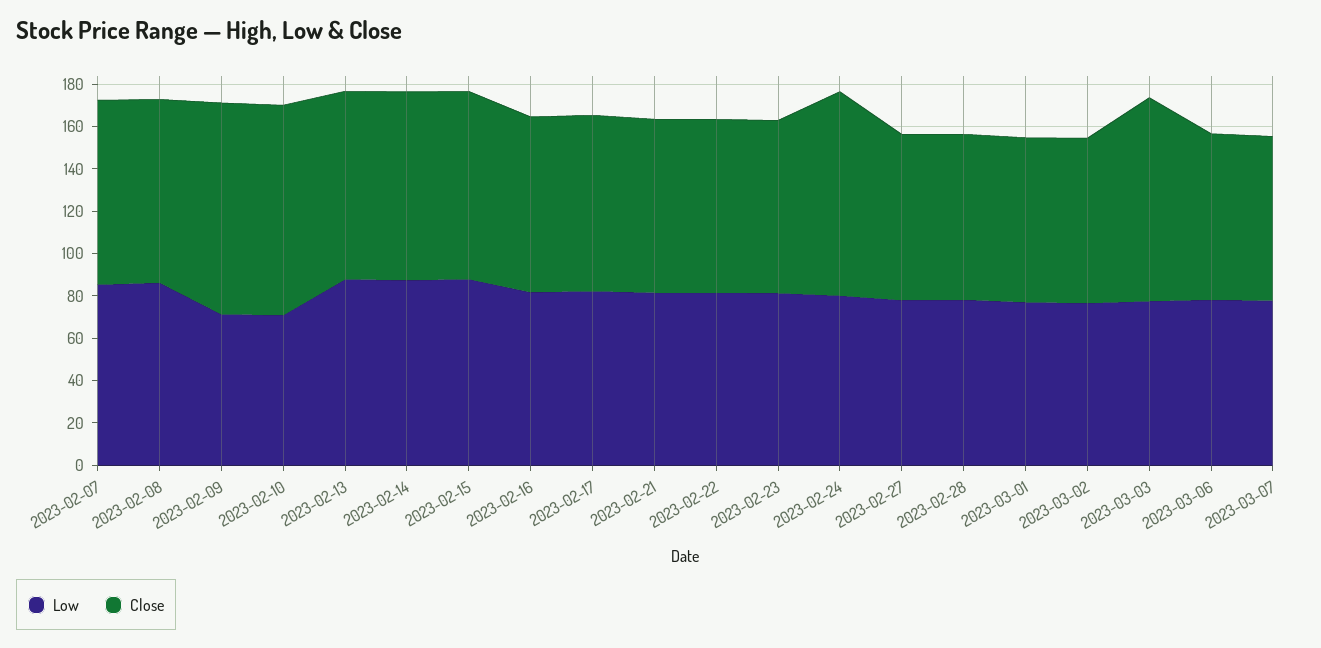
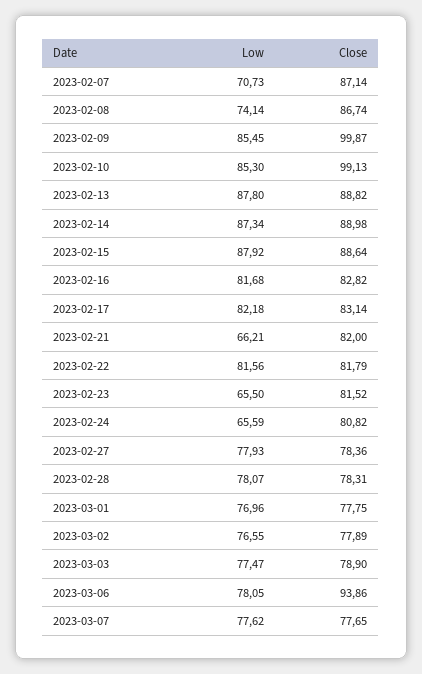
  {
    "Low": {
-     "2023-02-07": 85,
+     "2023-02-07": 70.73,
-     "2023-02-08": 85,
+     "2023-02-08": 74.14,
-     "2023-02-09": 70,
+     "2023-02-09": 85.45,
-     "2023-02-10": 70,
+     "2023-02-10": 85.3,
      "2023-02-13": 87.8,
      "2023-02-14": 87.34,
      "2023-02-15": 87.92,
      "2023-02-16": 81.68,
      "2023-02-17": 82.18,
-     "2023-02-21": 80,
+     "2023-02-21": 66.21,
      "2023-02-22": 81.56,
-     "2023-02-23": 80,
+     "2023-02-23": 65.5,
-     "2023-02-24": 80,
+     "2023-02-24": 65.59,
      "2023-02-27": 77.93,
      "2023-02-28": 78.07,
      "2023-03-01": 76.96,
      "2023-03-02": 76.55,
      "2023-03-03": 77.47,
      "2023-03-06": 78.05,
      "2023-03-07": 77.62
    },
    "Close": {
      "2023-02-07": 87.14,
      "2023-02-08": 86.74,
      "2023-02-09": 99.87,
      "2023-02-10": 99.13,
      "2023-02-13": 88.82,
      "2023-02-14": 88.98,
      "2023-02-15": 88.64,
      "2023-02-16": 82.82,
      "2023-02-17": 83.14,
      "2023-02-21": 82,
      "2023-02-22": 81.79,
      "2023-02-23": 81.52,
-     "2023-02-24": 95,
+     "2023-02-24": 80.82,
      "2023-02-27": 78.36,
      "2023-02-28": 78.31,
      "2023-03-01": 77.75,
      "2023-03-02": 77.89,
-     "2023-03-03": 95,
+     "2023-03-03": 78.9,
-     "2023-03-06": 80,
+     "2023-03-06": 93.86,
      "2023-03-07": 77.65
    }
  }

